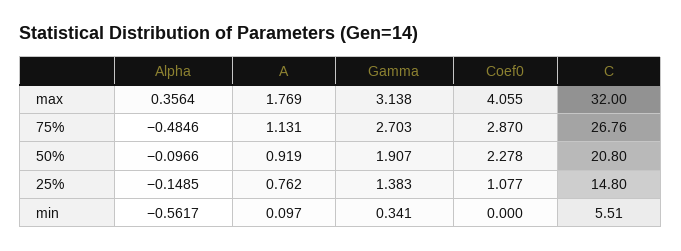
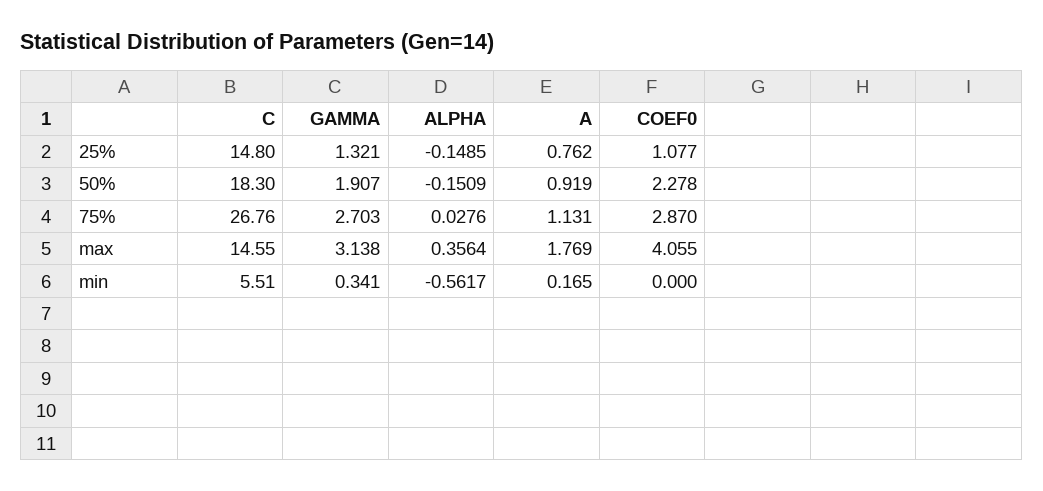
  {
    "Alpha": {
      "max": 0.3564,
-     "75%": -0.4846,
+     "75%": 0.0276,
-     "50%": -0.0966,
+     "50%": -0.1509,
      "25%": -0.1485,
      "min": -0.5617
    },
    "A": {
      "max": 1.769,
      "75%": 1.131,
      "50%": 0.919,
      "25%": 0.762,
-     "min": 0.097
+     "min": 0.165
    },
    "Gamma": {
      "max": 3.138,
      "75%": 2.703,
      "50%": 1.907,
-     "25%": 1.383,
+     "25%": 1.321,
      "min": 0.341
    },
    "Coef0": {
      "max": 4.055,
      "75%": 2.87,
      "50%": 2.278,
      "25%": 1.077,
      "min": 0
    },
    "C": {
-     "max": 32,
+     "max": 14.55,
      "75%": 26.76,
-     "50%": 20.8,
+     "50%": 18.3,
      "25%": 14.8,
      "min": 5.51
    }
  }

